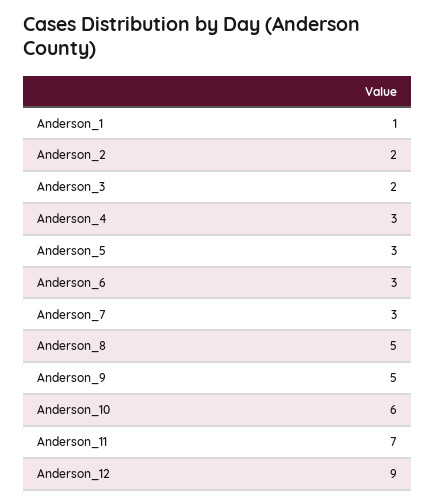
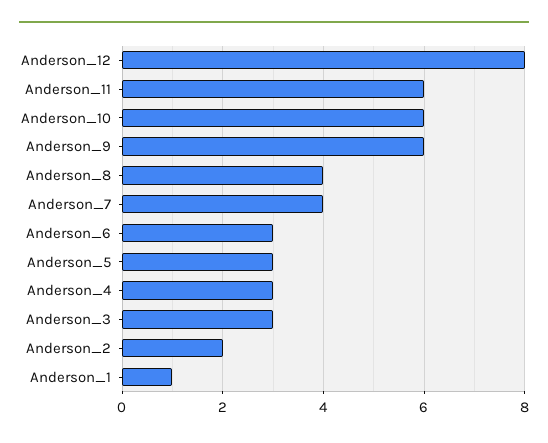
  {
    "Anderson_1": 1,
    "Anderson_2": 2,
-   "Anderson_3": 2,
+   "Anderson_3": 3,
    "Anderson_4": 3,
    "Anderson_5": 3,
    "Anderson_6": 3,
-   "Anderson_7": 3,
+   "Anderson_7": 4,
-   "Anderson_8": 5,
+   "Anderson_8": 4,
-   "Anderson_9": 5,
+   "Anderson_9": 6,
    "Anderson_10": 6,
-   "Anderson_11": 7,
+   "Anderson_11": 6,
-   "Anderson_12": 9
+   "Anderson_12": 8
  }

